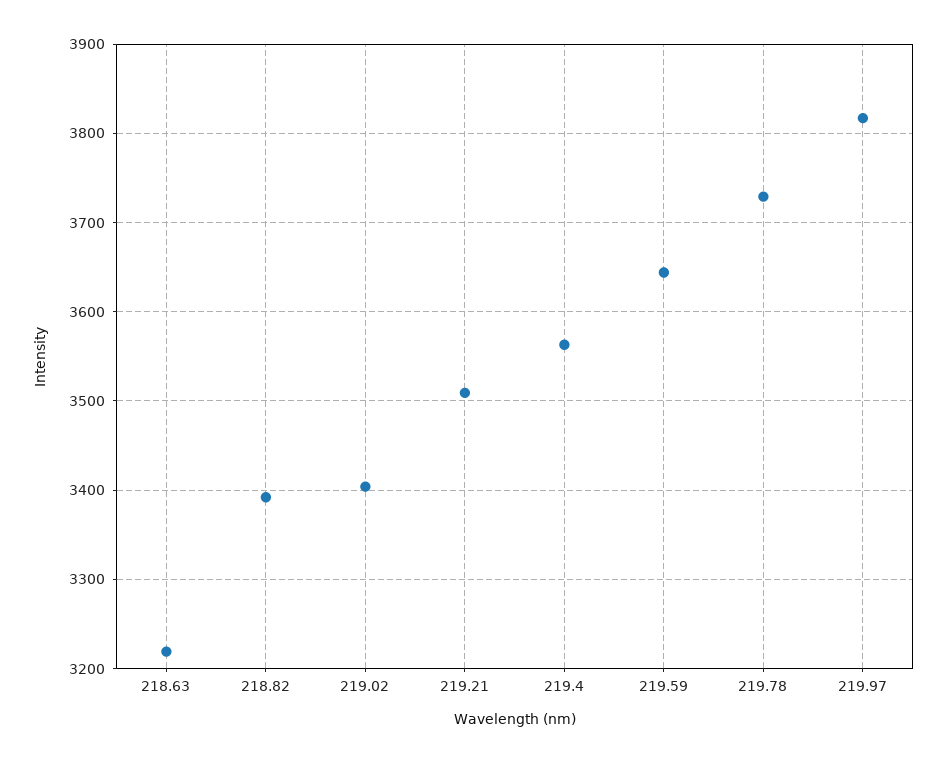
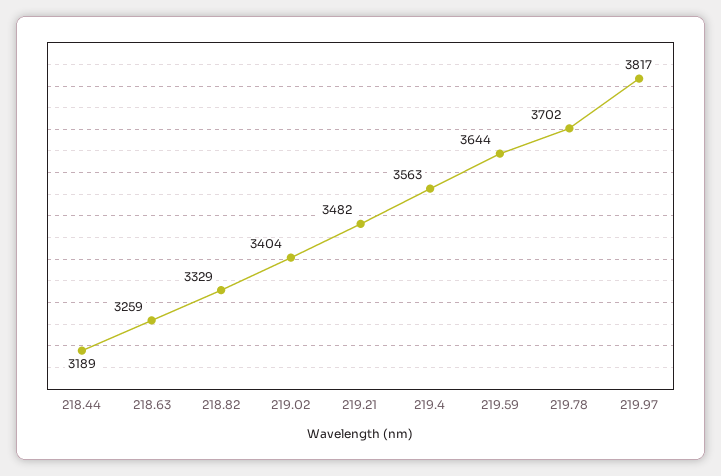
  {
-   "218.63": 3220,
+   "218.63": 3259,
-   "218.82": 3390,
+   "218.82": 3329,
    "219.02": 3404,
-   "219.21": 3510,
+   "219.21": 3482,
    "219.4": 3563,
    "219.59": 3644,
-   "219.78": 3730,
+   "219.78": 3702,
-   "219.97": 3817
+   "219.97": 3817,
+   "218.44": 3189
  }

